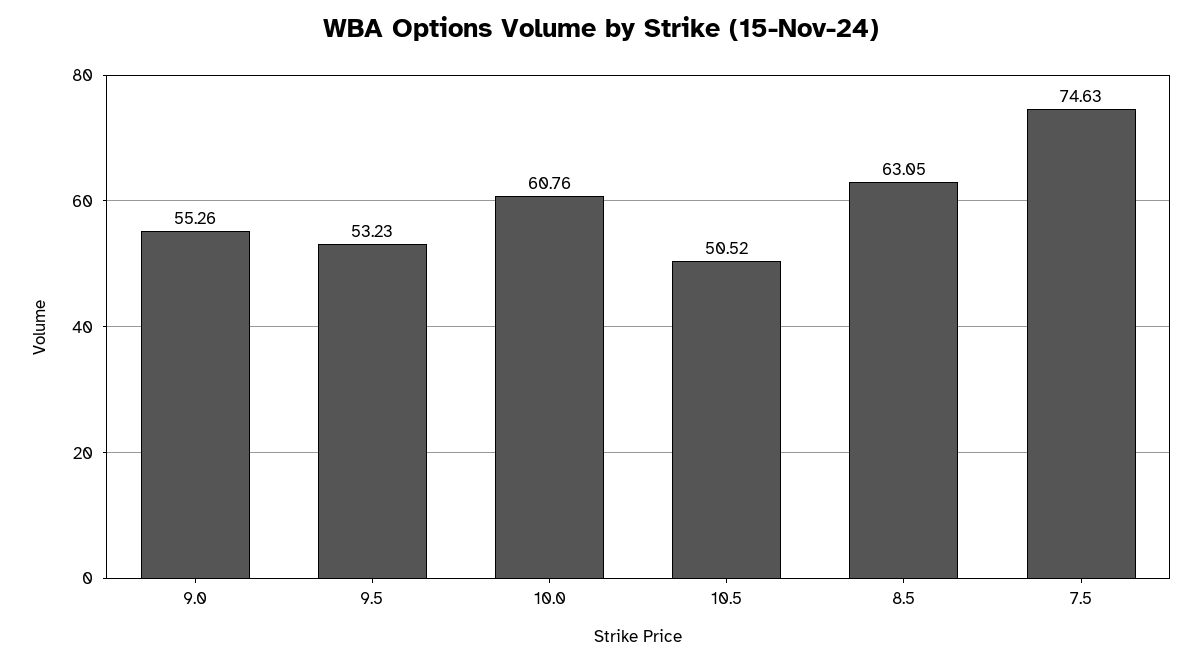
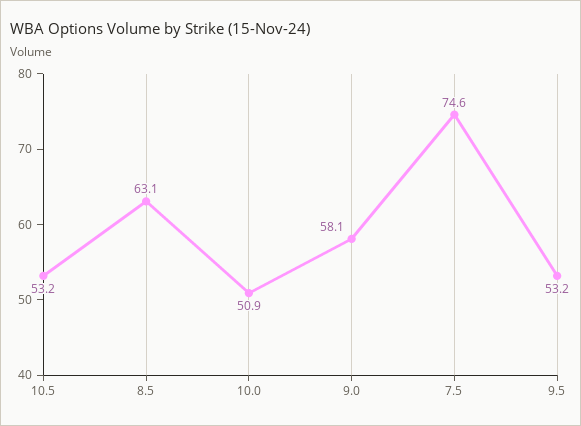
  {
-   "9.0": 55.26,
+   "9.0": 58.1,
    "9.5": 53.23,
-   "10.0": 60.76,
+   "10.0": 50.9,
-   "10.5": 50.52,
+   "10.5": 53.2,
    "8.5": 63.05,
    "7.5": 74.63
  }

